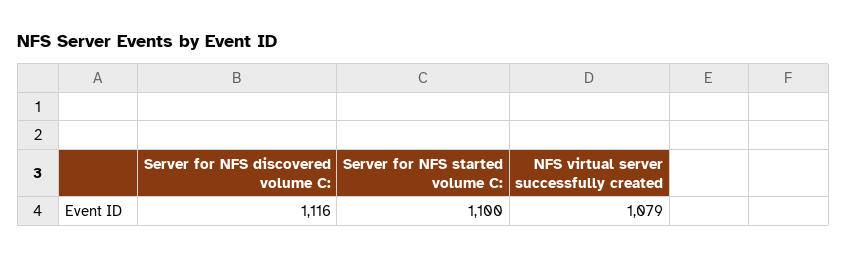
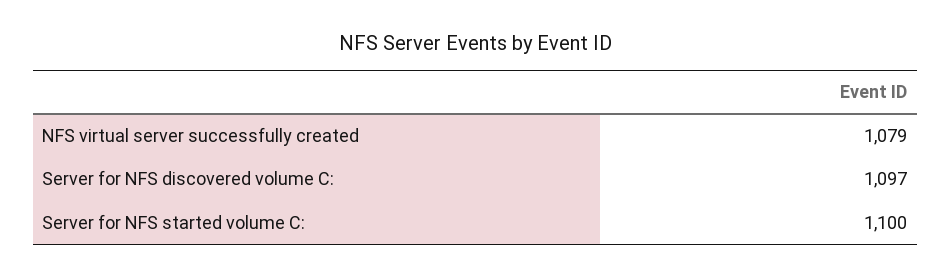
  {
-   "Server for NFS discovered volume C:": 1116,
+   "Server for NFS discovered volume C:": 1097,
    "Server for NFS started volume C:": 1100,
    "NFS virtual server successfully created": 1079
  }

